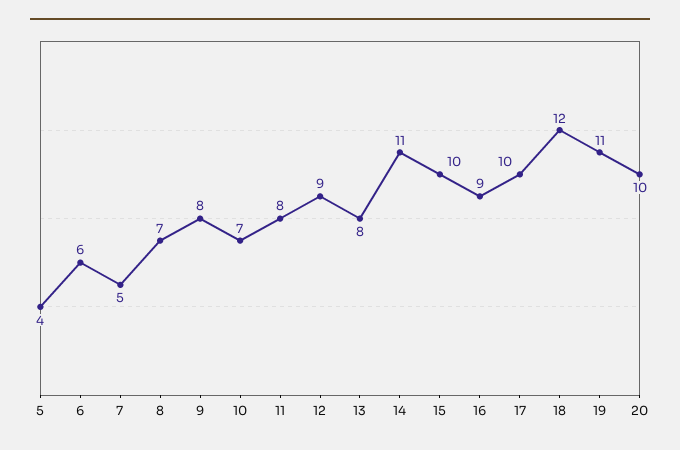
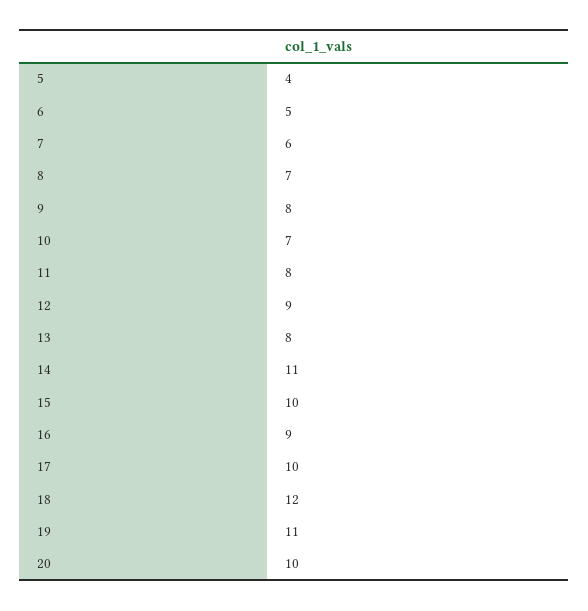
  {
    "5": 4,
-   "6": 6,
+   "6": 5,
-   "7": 5,
+   "7": 6,
    "8": 7,
    "9": 8,
    "10": 7,
    "11": 8,
    "12": 9,
    "13": 8,
    "14": 11,
    "15": 10,
    "16": 9,
    "17": 10,
    "18": 12,
    "19": 11,
    "20": 10
  }

